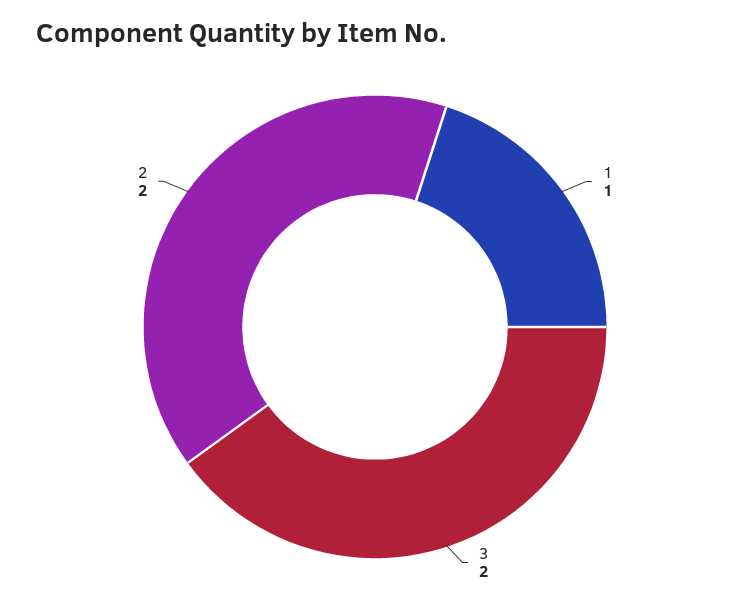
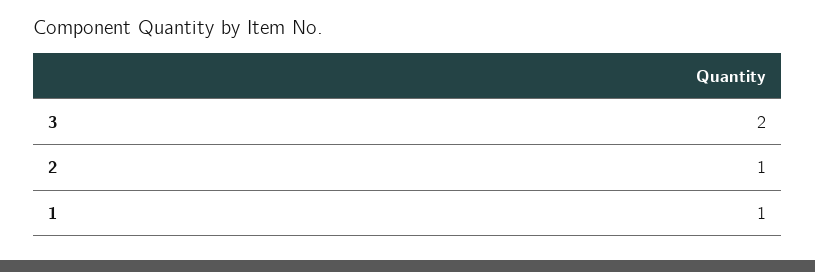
  {
    "1": 1,
    "3": 2,
-   "2": 2
+   "2": 1
  }

